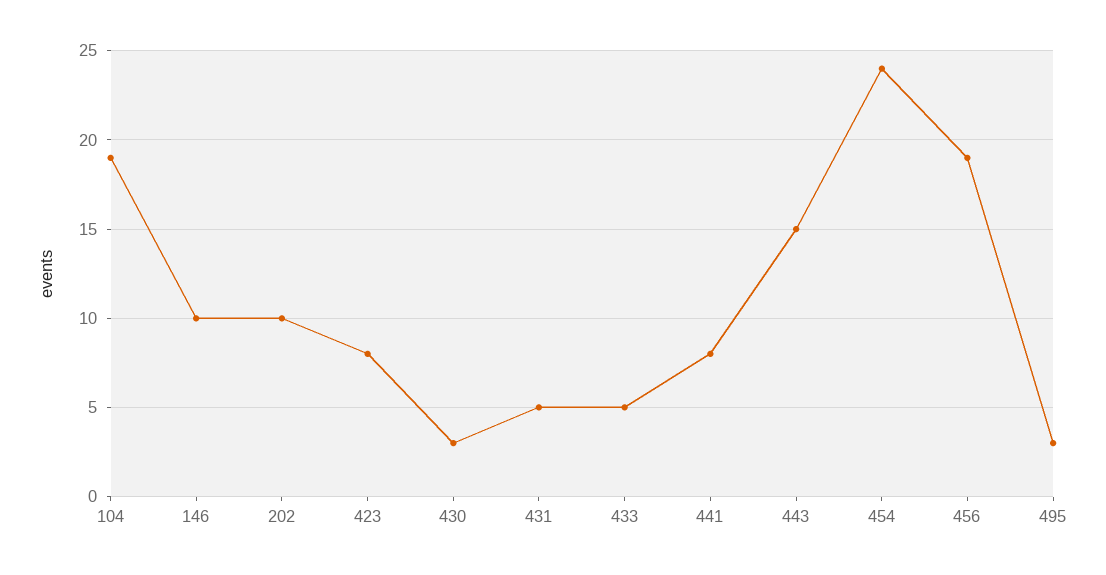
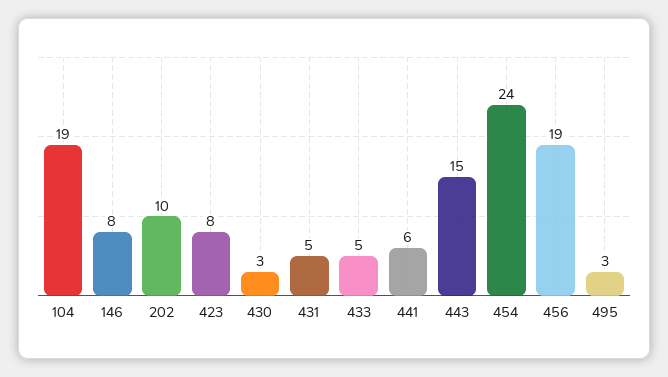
  {
    "104": 19,
-   "146": 10,
+   "146": 8,
    "202": 10,
    "423": 8,
    "430": 3,
    "431": 5,
    "433": 5,
-   "441": 8,
+   "441": 6,
    "443": 15,
    "454": 24,
    "456": 19,
    "495": 3
  }

